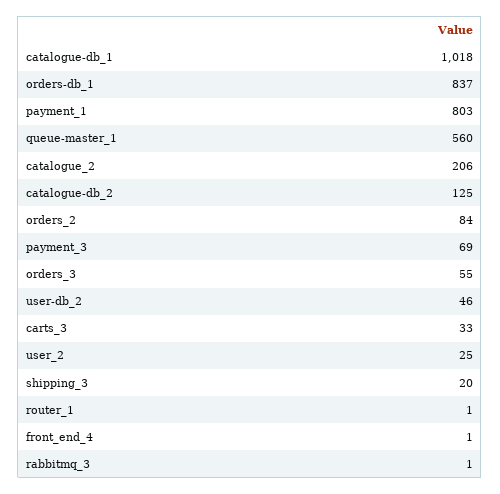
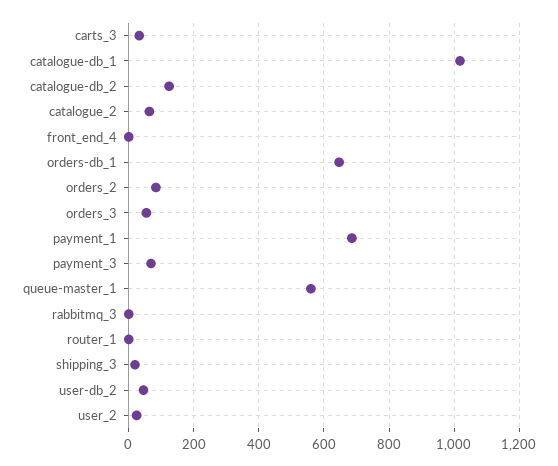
  {
    "catalogue-db_1": 1018,
-   "orders-db_1": 837,
+   "orders-db_1": 640,
-   "payment_1": 803,
+   "payment_1": 680,
    "queue-master_1": 560,
-   "catalogue_2": 206,
+   "catalogue_2": 60,
    "catalogue-db_2": 125,
    "orders_2": 84,
    "payment_3": 69,
    "orders_3": 55,
    "user-db_2": 46,
    "carts_3": 33,
    "user_2": 25,
    "shipping_3": 20,
    "router_1": 1,
    "front_end_4": 1,
    "rabbitmq_3": 1
  }

